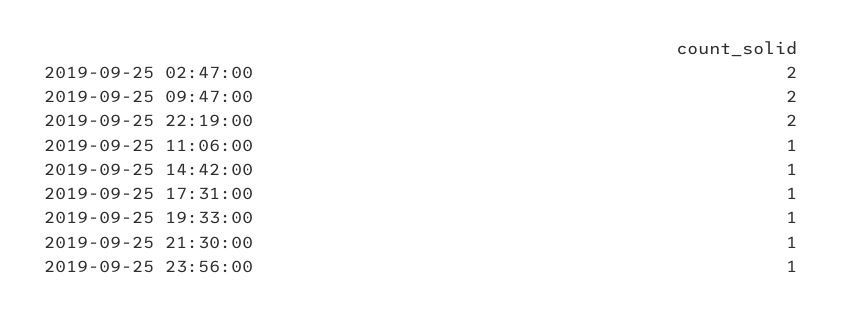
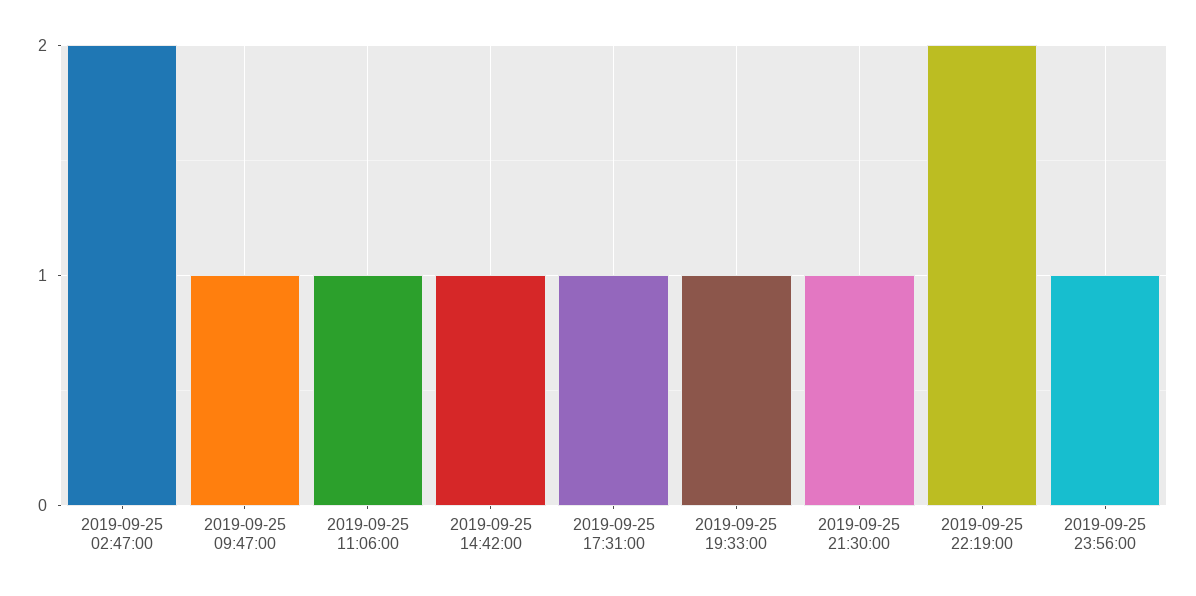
  {
    "2019-09-25 02:47:00": 2,
-   "2019-09-25 09:47:00": 2,
+   "2019-09-25 09:47:00": 1,
    "2019-09-25 22:19:00": 2,
    "2019-09-25 11:06:00": 1,
    "2019-09-25 14:42:00": 1,
    "2019-09-25 17:31:00": 1,
    "2019-09-25 19:33:00": 1,
    "2019-09-25 21:30:00": 1,
    "2019-09-25 23:56:00": 1
  }

